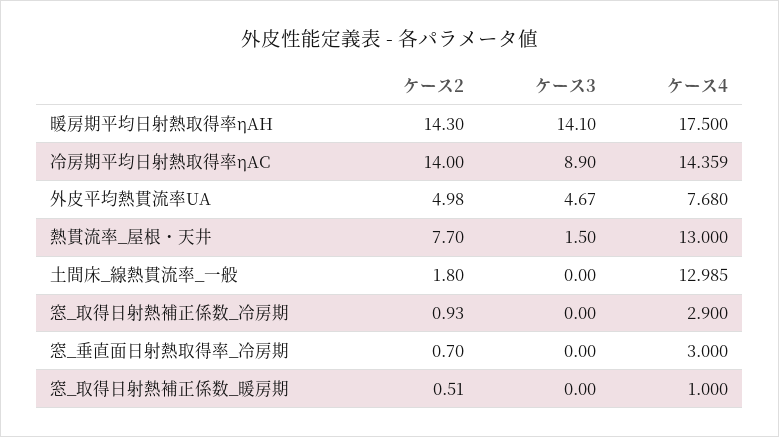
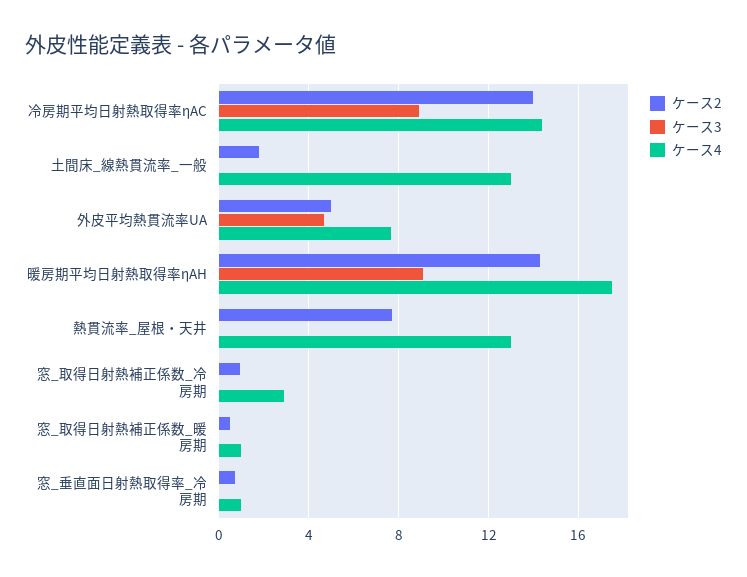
  {
    "ケース2": {
      "暖房期平均日射熱取得率ηAH": 14.3,
      "冷房期平均日射熱取得率ηAC": 14,
      "外皮平均熱貫流率UA": 4.98,
      "熱貫流率_屋根・天井": 7.7,
      "土間床_線熱貫流率_一般": 1.8,
      "窓_取得日射熱補正係数_冷房期": 0.93,
      "窓_垂直面日射熱取得率_冷房期": 0.7,
      "窓_取得日射熱補正係数_暖房期": 0.51
    },
    "ケース3": {
-     "暖房期平均日射熱取得率ηAH": 14.1,
+     "暖房期平均日射熱取得率ηAH": 9,
      "冷房期平均日射熱取得率ηAC": 8.9,
      "外皮平均熱貫流率UA": 4.67,
-     "熱貫流率_屋根・天井": 1.5,
+     "熱貫流率_屋根・天井": 0,
      "土間床_線熱貫流率_一般": 0,
      "窓_取得日射熱補正係数_冷房期": 0,
      "窓_垂直面日射熱取得率_冷房期": 0,
      "窓_取得日射熱補正係数_暖房期": 0
    },
    "ケース4": {
      "暖房期平均日射熱取得率ηAH": 17.5,
      "冷房期平均日射熱取得率ηAC": 14.359,
      "外皮平均熱貫流率UA": 7.68,
      "熱貫流率_屋根・天井": 13,
      "土間床_線熱貫流率_一般": 12.985,
      "窓_取得日射熱補正係数_冷房期": 2.9,
-     "窓_垂直面日射熱取得率_冷房期": 3,
+     "窓_垂直面日射熱取得率_冷房期": 1,
      "窓_取得日射熱補正係数_暖房期": 1
    }
  }

